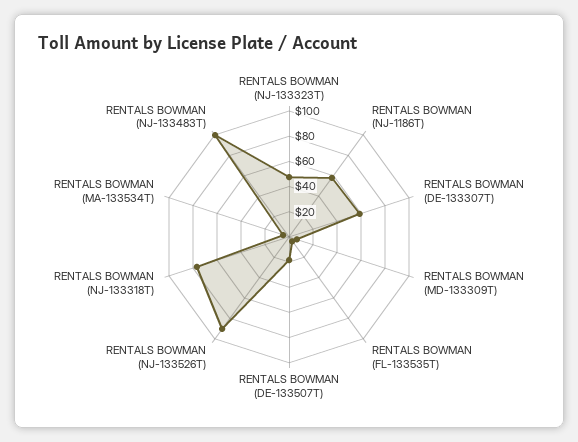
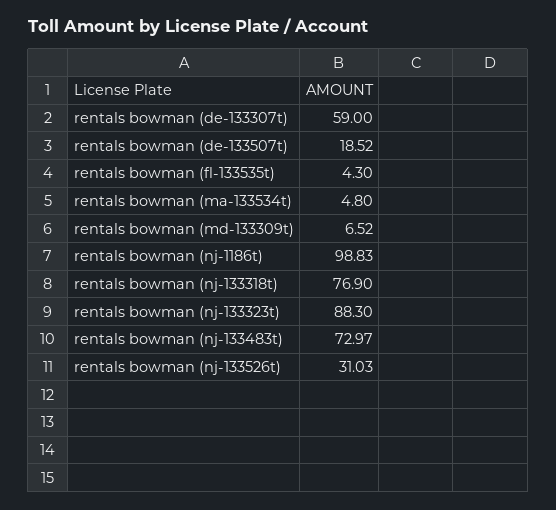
  {
-   "RENTALS BOWMAN (NJ-133323T)": 50,
+   "RENTALS BOWMAN (NJ-133323T)": 88.3,
-   "RENTALS BOWMAN (NJ-1186T)": 60,
+   "RENTALS BOWMAN (NJ-1186T)": 98.83,
    "RENTALS BOWMAN (DE-133307T)": 59,
    "RENTALS BOWMAN (MD-133309T)": 6.52,
    "RENTALS BOWMAN (FL-133535T)": 4.3,
    "RENTALS BOWMAN (DE-133507T)": 18.52,
-   "RENTALS BOWMAN (NJ-133526T)": 90,
+   "RENTALS BOWMAN (NJ-133526T)": 31.03,
    "RENTALS BOWMAN (NJ-133318T)": 76.9,
    "RENTALS BOWMAN (MA-133534T)": 4.8,
-   "RENTALS BOWMAN (NJ-133483T)": 100
+   "RENTALS BOWMAN (NJ-133483T)": 72.97
  }

